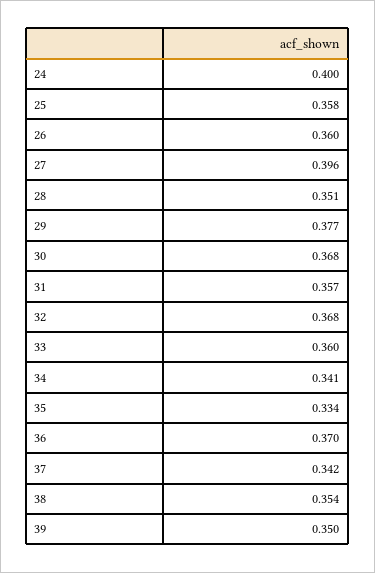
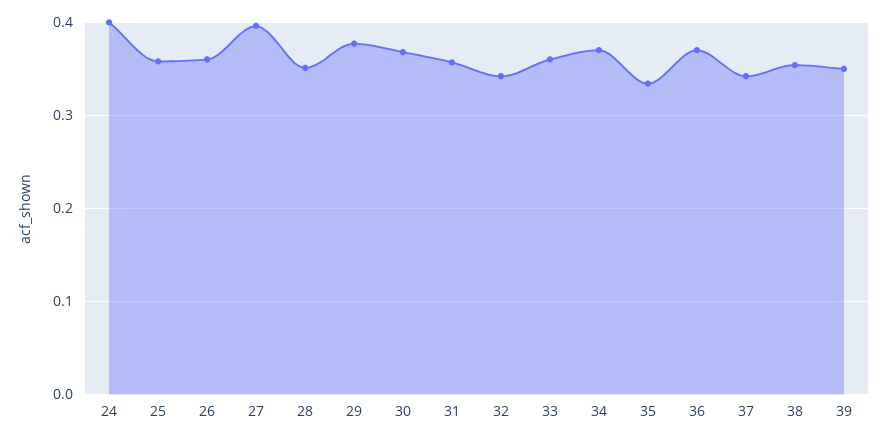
  {
    "24": 0.4,
    "25": 0.358,
    "26": 0.36,
    "27": 0.396,
    "28": 0.351,
    "29": 0.377,
    "30": 0.368,
    "31": 0.357,
-   "32": 0.368,
+   "32": 0.34,
    "33": 0.36,
-   "34": 0.341,
+   "34": 0.37,
    "35": 0.334,
    "36": 0.37,
    "37": 0.342,
    "38": 0.354,
    "39": 0.35
  }

